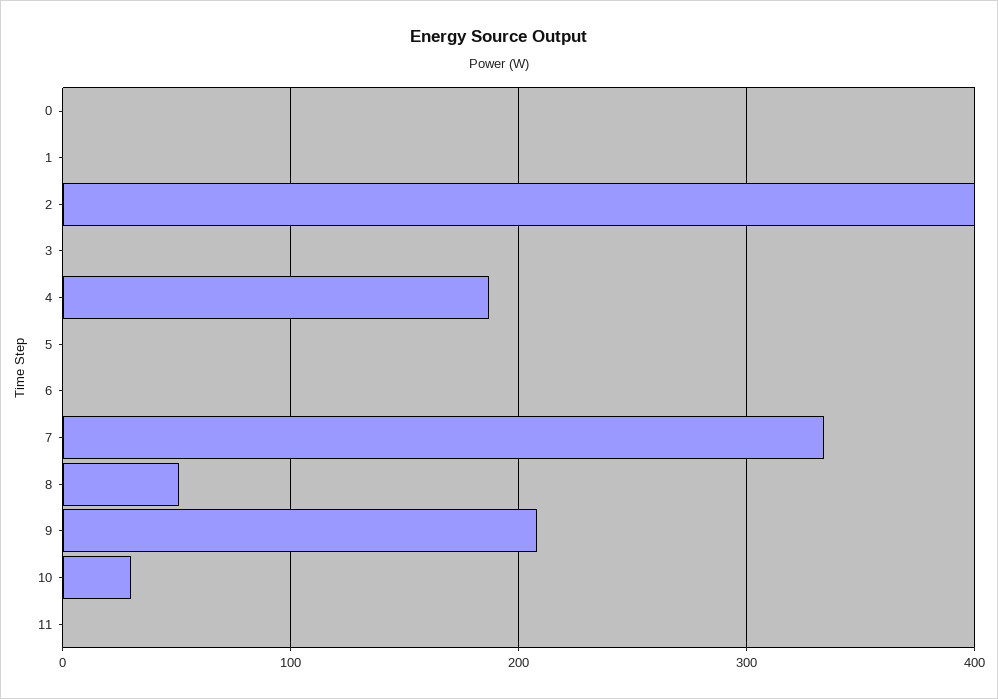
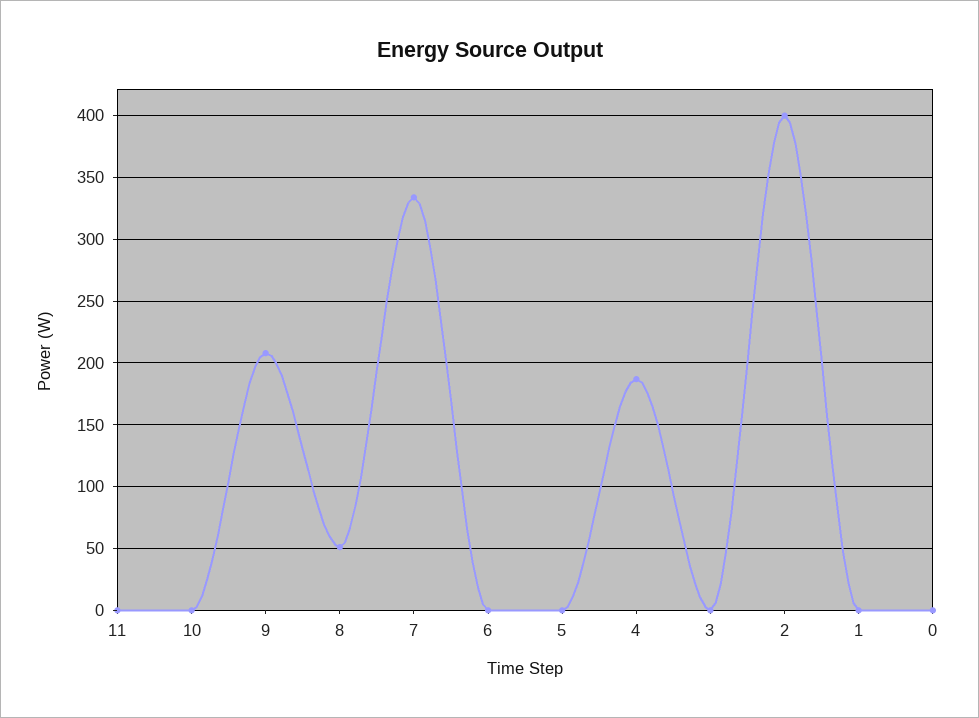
  {
    "0": 0,
    "1": 0,
    "2": 400,
    "3": 0,
    "4": 185,
    "5": 0,
    "6": 0,
    "7": 335,
    "8": 50,
    "9": 210,
-   "10": 30,
+   "10": 0,
    "11": 0
  }

